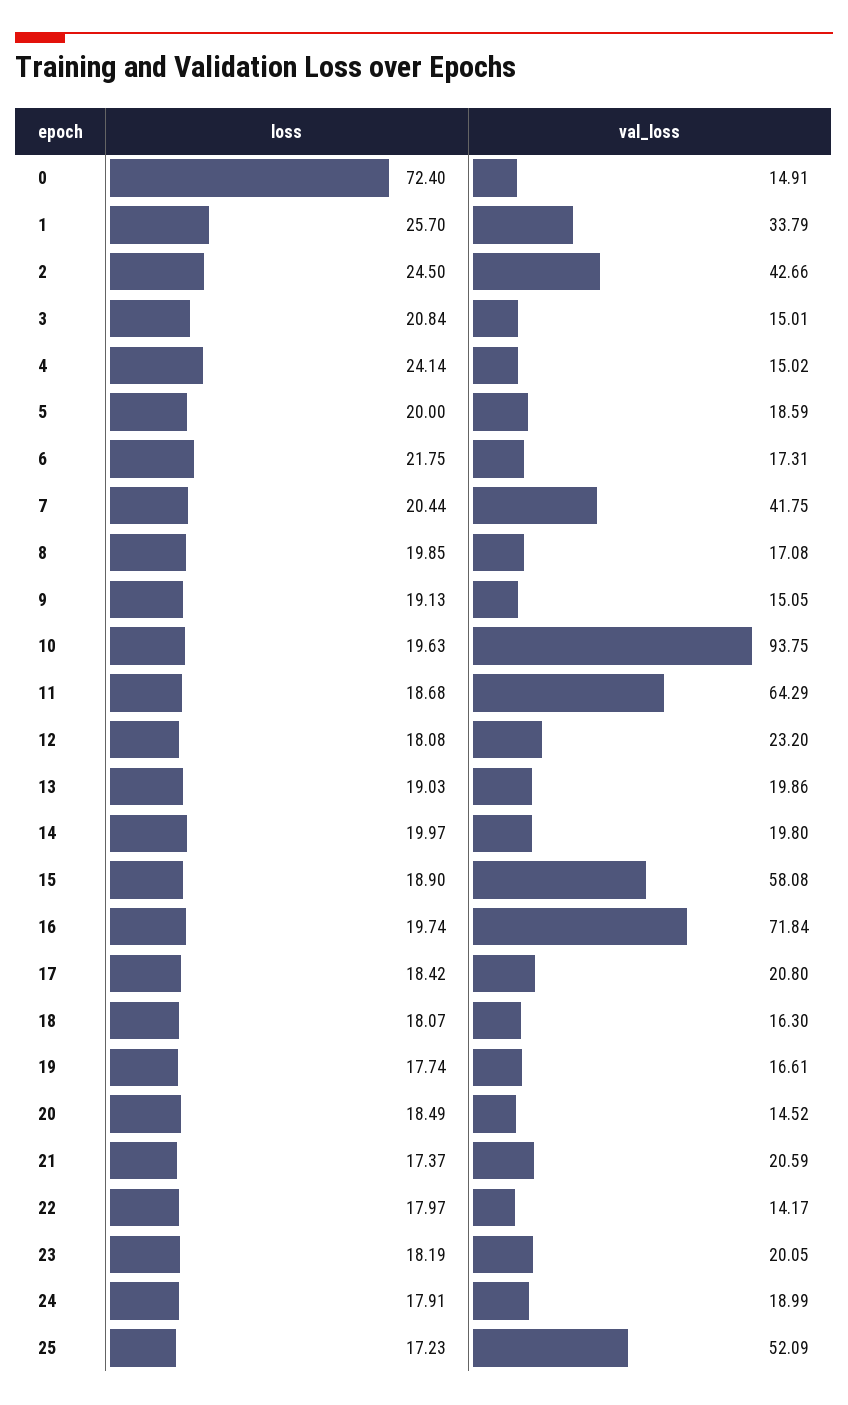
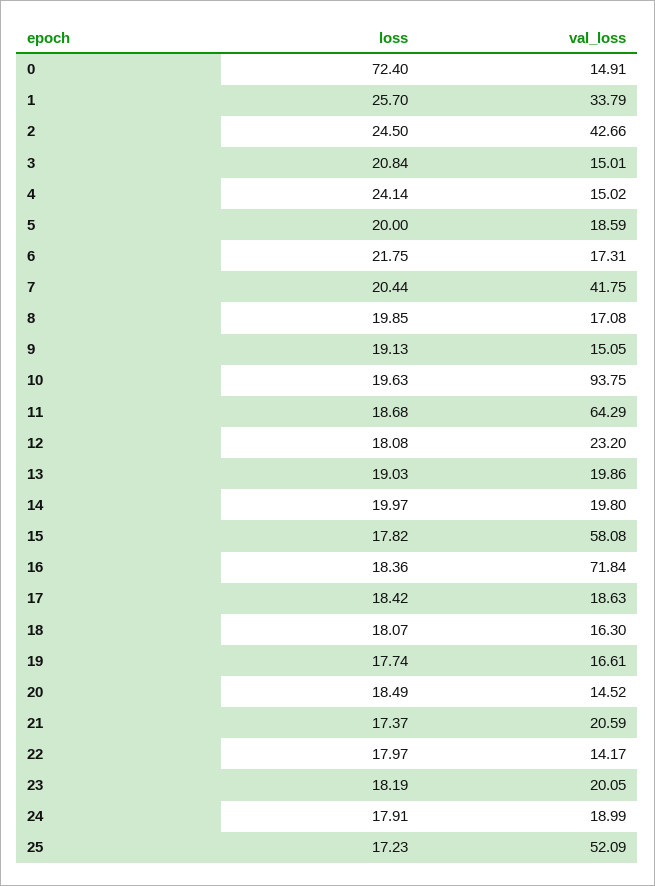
  {
    "loss": {
      "0": 72.4,
      "1": 25.7,
      "2": 24.5,
      "3": 20.84,
      "4": 24.14,
      "5": 20,
      "6": 21.75,
      "7": 20.44,
      "8": 19.85,
      "9": 19.13,
      "10": 19.63,
      "11": 18.68,
      "12": 18.08,
      "13": 19.03,
      "14": 19.97,
-     "15": 18.9,
+     "15": 17.82,
-     "16": 19.74,
+     "16": 18.36,
      "17": 18.42,
      "18": 18.07,
      "19": 17.74,
      "20": 18.49,
      "21": 17.37,
      "22": 17.97,
      "23": 18.19,
      "24": 17.91,
      "25": 17.23
    },
    "val_loss": {
      "0": 14.91,
      "1": 33.79,
      "2": 42.66,
      "3": 15.01,
      "4": 15.02,
      "5": 18.59,
      "6": 17.31,
      "7": 41.75,
      "8": 17.08,
      "9": 15.05,
      "10": 93.75,
      "11": 64.29,
      "12": 23.2,
      "13": 19.86,
      "14": 19.8,
      "15": 58.08,
      "16": 71.84,
-     "17": 20.8,
+     "17": 18.63,
      "18": 16.3,
      "19": 16.61,
      "20": 14.52,
      "21": 20.59,
      "22": 14.17,
      "23": 20.05,
      "24": 18.99,
      "25": 52.09
    }
  }

